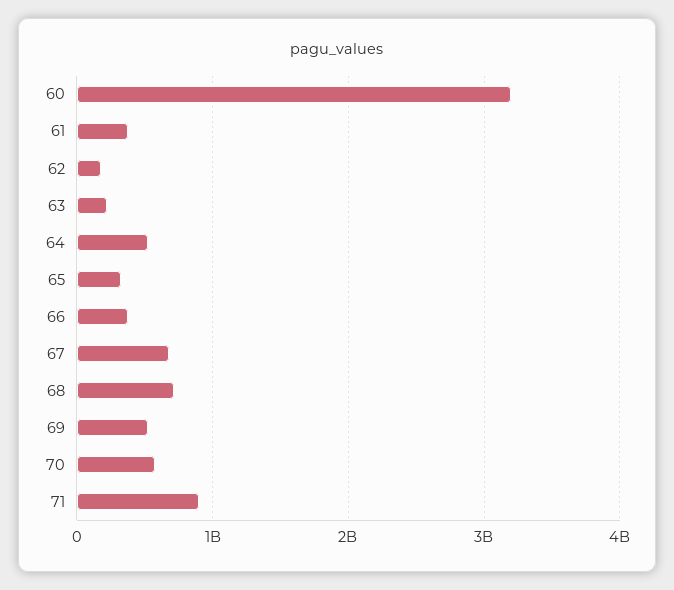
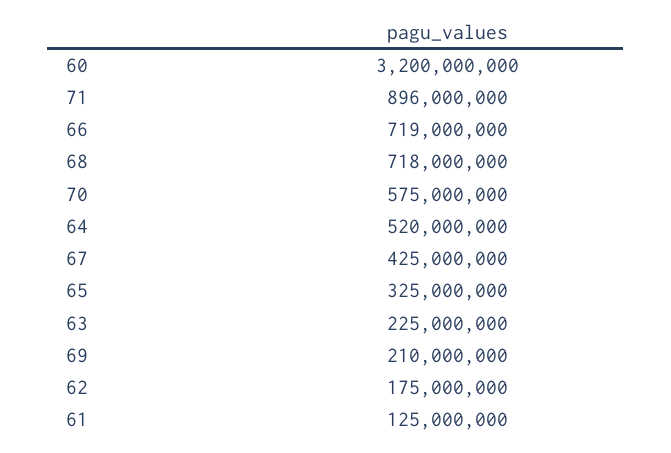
  {
    "60": 3200000000,
-   "61": 400000000,
+   "61": 125000000,
    "62": 175000000,
    "63": 225000000,
    "64": 520000000,
    "65": 325000000,
-   "66": 400000000,
+   "66": 719000000,
-   "67": 700000000,
+   "67": 425000000,
    "68": 718000000,
-   "69": 500000000,
+   "69": 210000000,
    "70": 575000000,
    "71": 896000000
  }

